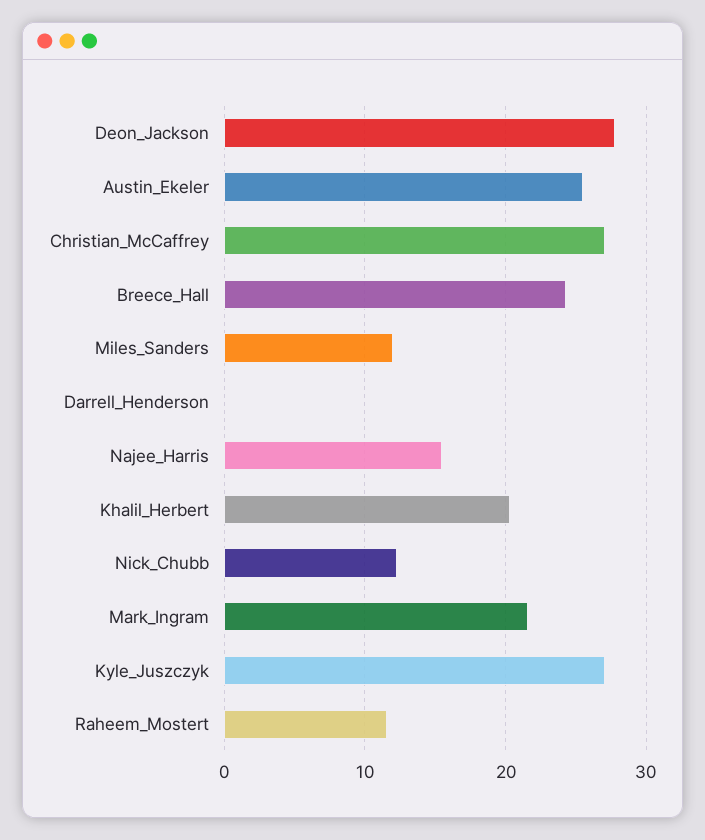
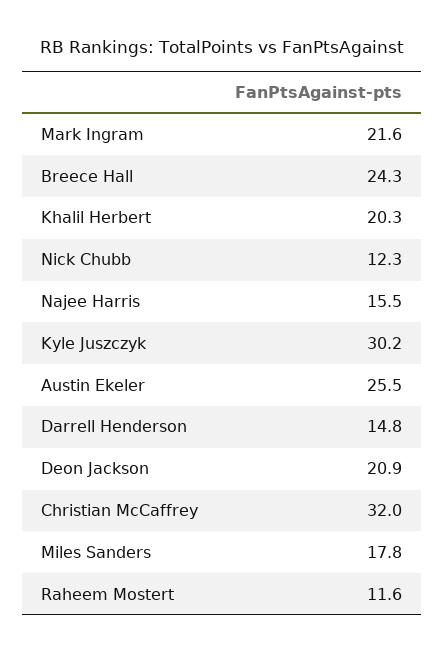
  {
-   "Deon_Jackson": 28,
+   "Deon_Jackson": 20.9,
    "Austin_Ekeler": 25.5,
-   "Christian_McCaffrey": 27,
+   "Christian_McCaffrey": 32,
    "Breece_Hall": 24.3,
-   "Miles_Sanders": 12,
+   "Miles_Sanders": 17.8,
-   "Darrell_Henderson": 0,
+   "Darrell_Henderson": 14.8,
    "Najee_Harris": 15.5,
    "Khalil_Herbert": 20.3,
    "Nick_Chubb": 12.3,
    "Mark_Ingram": 21.6,
-   "Kyle_Juszczyk": 27,
+   "Kyle_Juszczyk": 30.2,
    "Raheem_Mostert": 11.6
  }

